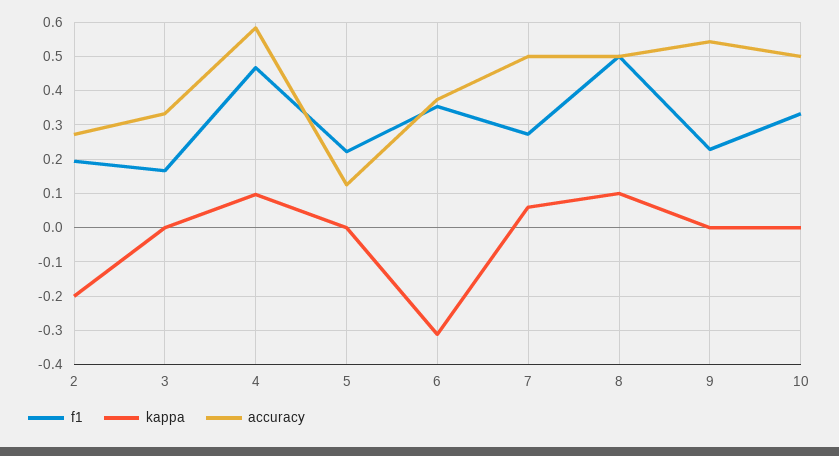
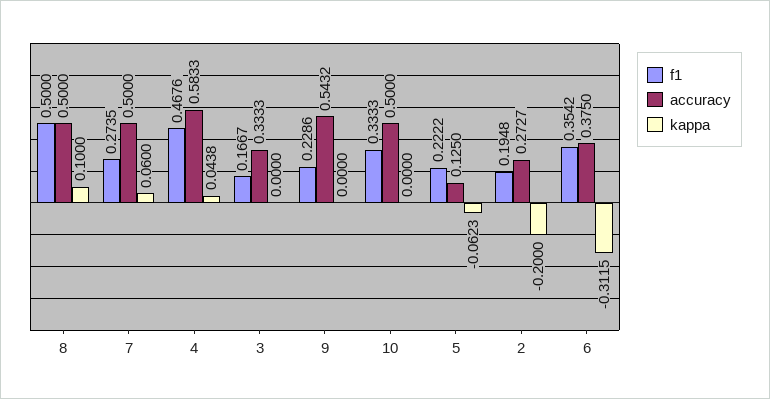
  {
    "f1": {
      "2": 0.1948,
      "3": 0.1667,
      "4": 0.4676,
      "5": 0.2222,
      "6": 0.3542,
      "7": 0.2735,
      "8": 0.5,
      "9": 0.2286,
      "10": 0.3333
    },
    "kappa": {
      "2": -0.2,
      "3": 0,
-     "4": 0.1,
+     "4": 0.0438,
-     "5": 0,
+     "5": -0.0623,
      "6": -0.3115,
      "7": 0.06,
      "8": 0.1,
      "9": 0,
      "10": 0
    },
    "accuracy": {
      "2": 0.2727,
      "3": 0.3333,
      "4": 0.5833,
      "5": 0.125,
      "6": 0.375,
      "7": 0.5,
      "8": 0.5,
      "9": 0.5432,
      "10": 0.5
    }
  }

